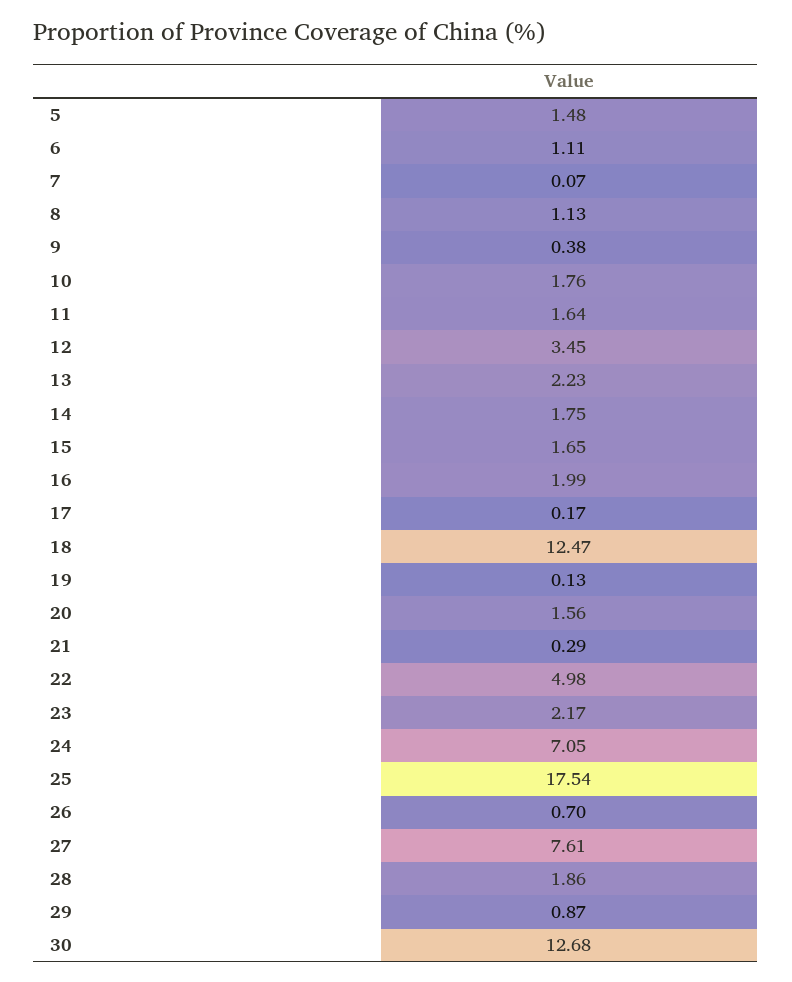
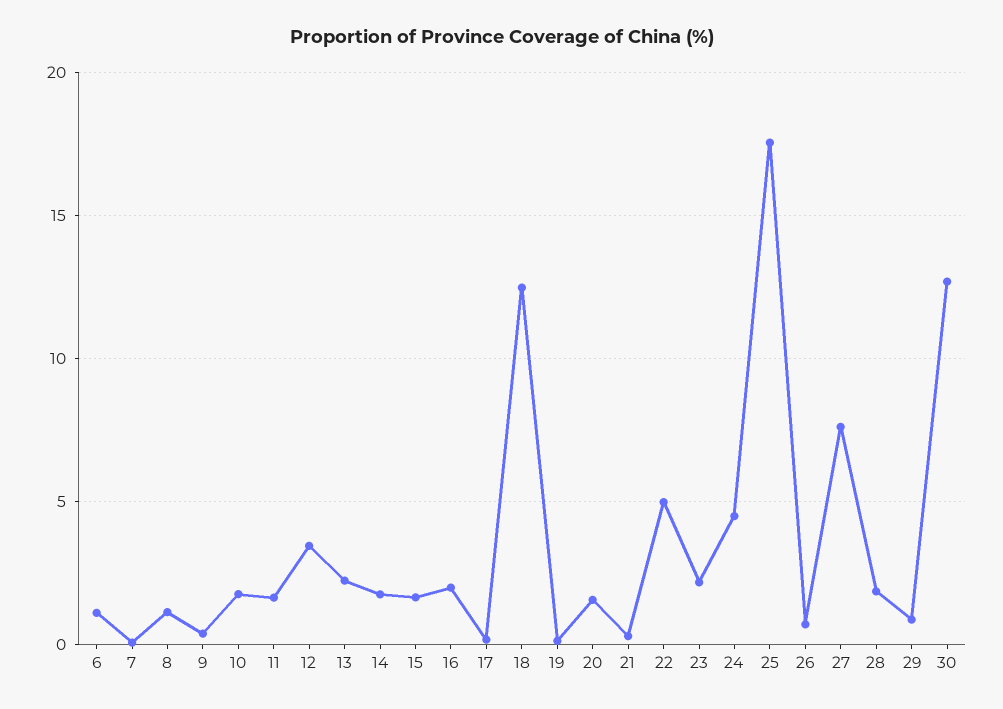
  {
-   "5": 1.48,
    "6": 1.11,
    "7": 0.07,
    "8": 1.13,
    "9": 0.38,
    "10": 1.76,
    "11": 1.64,
    "12": 3.45,
    "13": 2.23,
    "14": 1.75,
    "15": 1.65,
    "16": 1.99,
    "17": 0.17,
    "18": 12.47,
    "19": 0.13,
    "20": 1.56,
    "21": 0.29,
    "22": 4.98,
    "23": 2.17,
-   "24": 7.05,
+   "24": 4.5,
    "25": 17.54,
    "26": 0.7,
    "27": 7.61,
    "28": 1.86,
    "29": 0.87,
    "30": 12.68
  }

